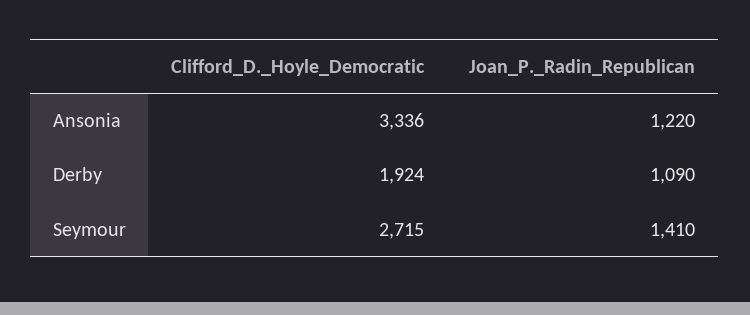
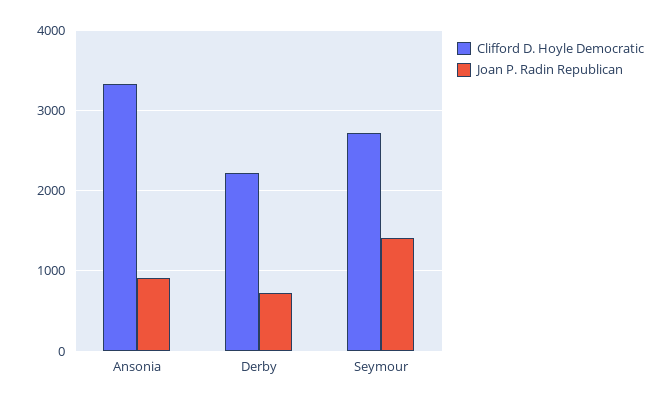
  {
    "Clifford_D._Hoyle_Democratic": {
      "Ansonia": 3336,
-     "Derby": 1924,
+     "Derby": 2200,
      "Seymour": 2715
    },
    "Joan_P._Radin_Republican": {
-     "Ansonia": 1220,
+     "Ansonia": 900,
-     "Derby": 1090,
+     "Derby": 700,
      "Seymour": 1410
    }
  }

